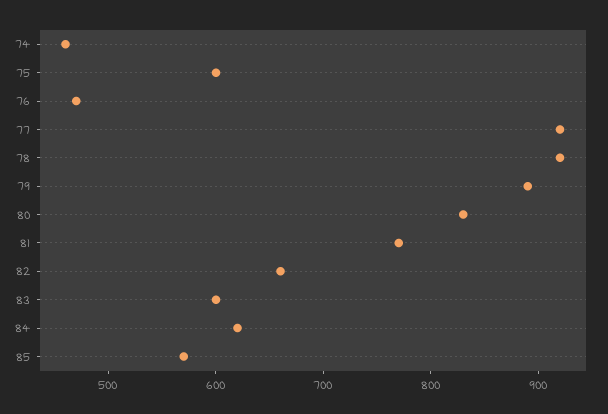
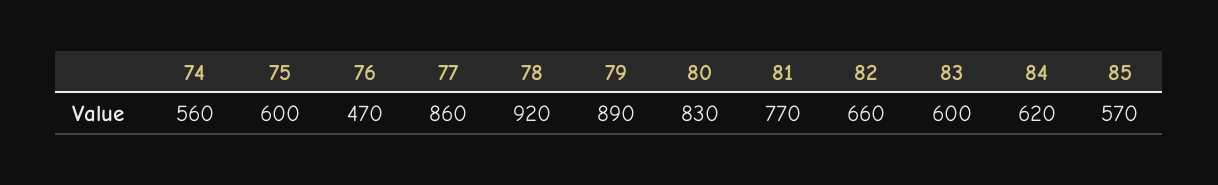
  {
-   "74": 460,
+   "74": 560,
    "75": 600,
    "76": 470,
-   "77": 920,
+   "77": 860,
    "78": 920,
    "79": 890,
    "80": 830,
    "81": 770,
    "82": 660,
    "83": 600,
    "84": 620,
    "85": 570
  }

